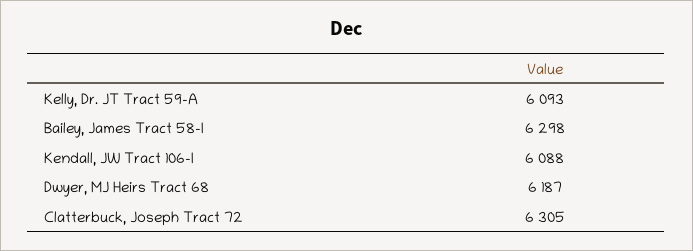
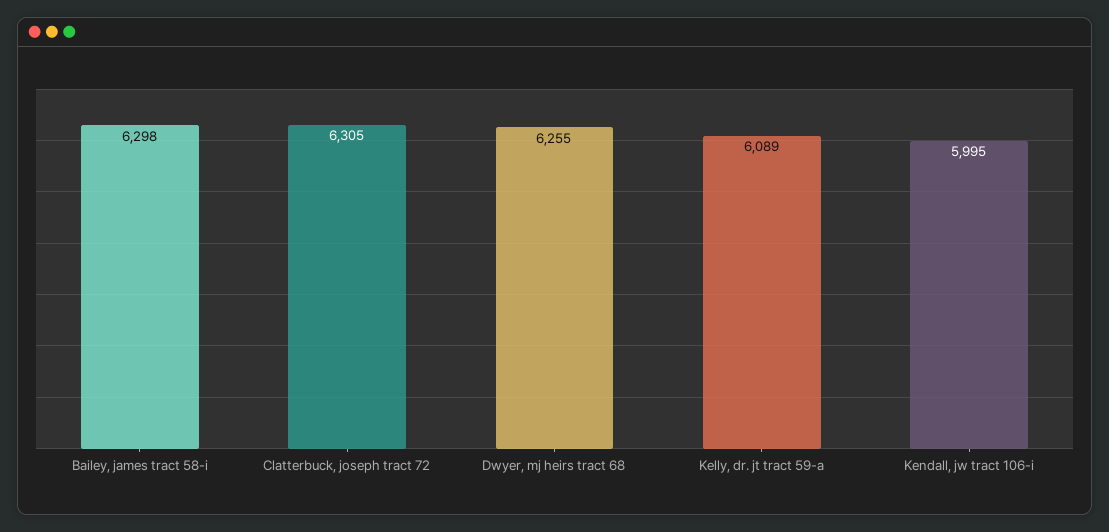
  {
-   "Kelly, Dr. JT Tract 59-A": 6093,
+   "Kelly, Dr. JT Tract 59-A": 6089,
    "Bailey, James Tract 58-I": 6298,
-   "Kendall, JW Tract 106-I": 6088,
+   "Kendall, JW Tract 106-I": 5995,
-   "Dwyer, MJ Heirs Tract 68": 6187,
+   "Dwyer, MJ Heirs Tract 68": 6255,
    "Clatterbuck, Joseph Tract 72": 6305
  }

